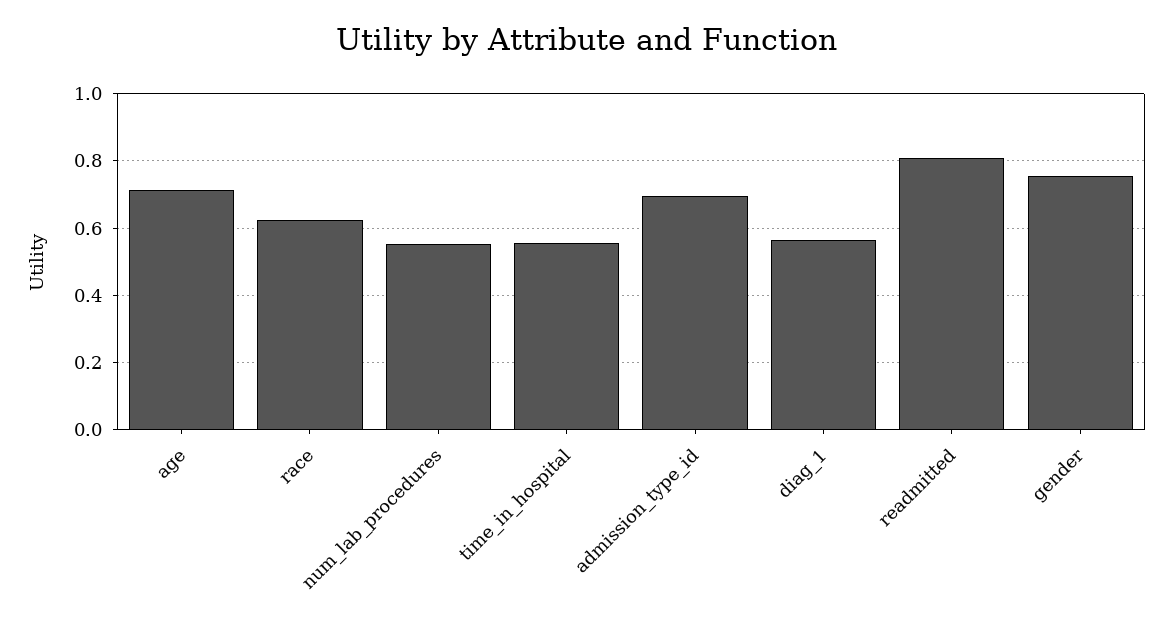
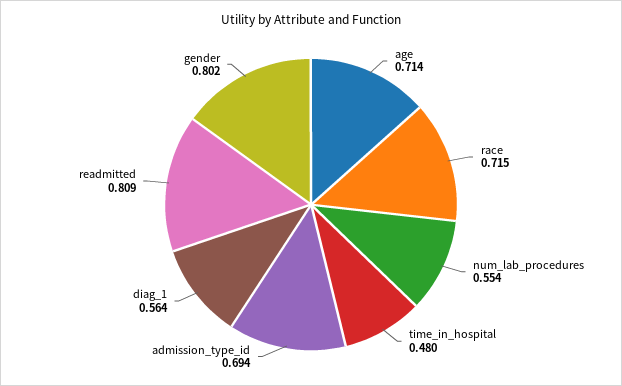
  {
    "age": 0.714,
-   "race": 0.62,
+   "race": 0.715,
    "num_lab_procedures": 0.554,
-   "time_in_hospital": 0.56,
+   "time_in_hospital": 0.48,
    "admission_type_id": 0.694,
    "diag_1": 0.564,
    "readmitted": 0.809,
-   "gender": 0.76
+   "gender": 0.802
  }

